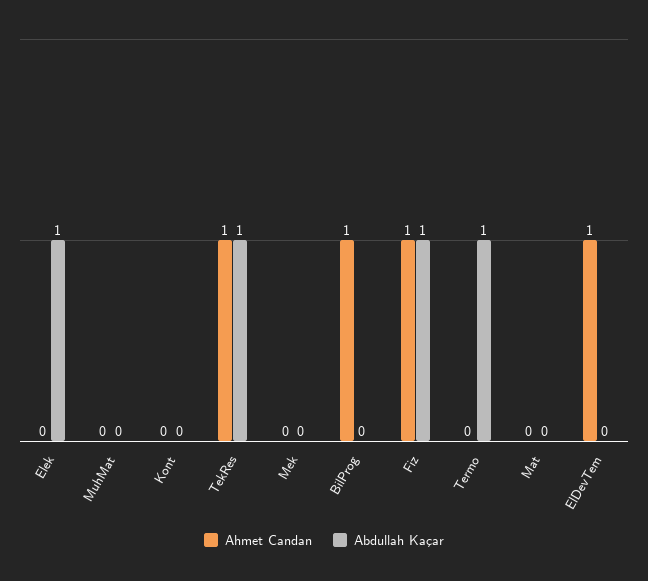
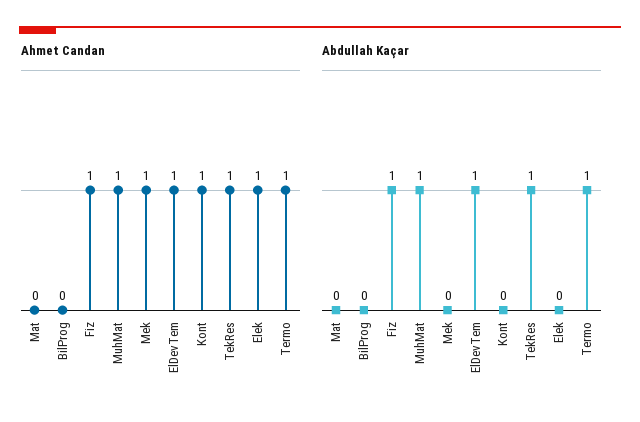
  {
    "Ahmet Candan": {
-     "Elek": 0,
+     "Elek": 1,
-     "MuhMat": 0,
+     "MuhMat": 1,
-     "Kont": 0,
+     "Kont": 1,
      "TekRes": 1,
-     "Mek": 0,
+     "Mek": 1,
-     "BilProg": 1,
+     "BilProg": 0,
      "Fiz": 1,
-     "Termo": 0,
+     "Termo": 1,
      "Mat": 0,
      "ElDevTem": 1
    },
    "Abdullah Kaçar": {
-     "Elek": 1,
+     "Elek": 0,
-     "MuhMat": 0,
+     "MuhMat": 1,
      "Kont": 0,
      "TekRes": 1,
      "Mek": 0,
      "BilProg": 0,
      "Fiz": 1,
      "Termo": 1,
      "Mat": 0,
-     "ElDevTem": 0
+     "ElDevTem": 1
    }
  }

